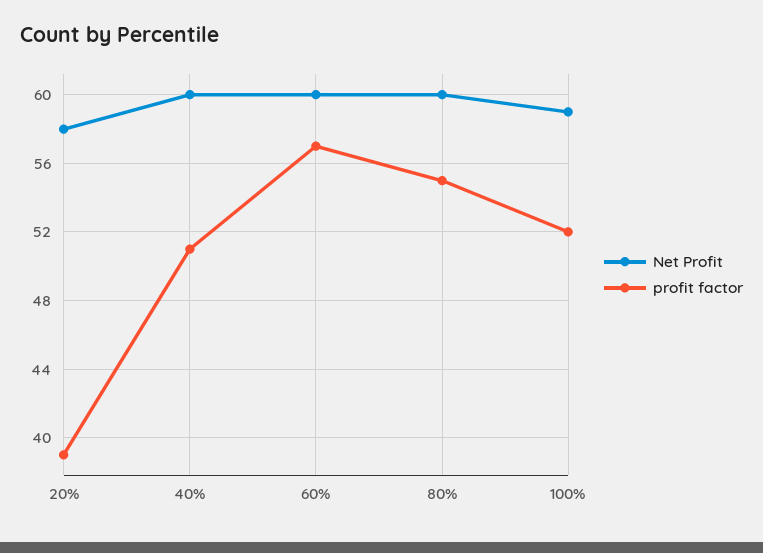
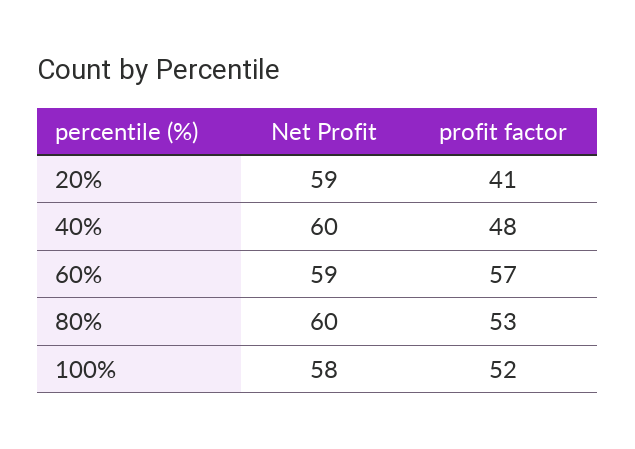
  {
    "Net Profit": {
-     "20%": 58,
+     "20%": 59,
      "40%": 60,
-     "60%": 60,
+     "60%": 59,
      "80%": 60,
-     "100%": 59
+     "100%": 58
    },
    "profit factor": {
-     "20%": 39,
+     "20%": 41,
-     "40%": 51,
+     "40%": 48,
      "60%": 57,
-     "80%": 55,
+     "80%": 53,
      "100%": 52
    }
  }

